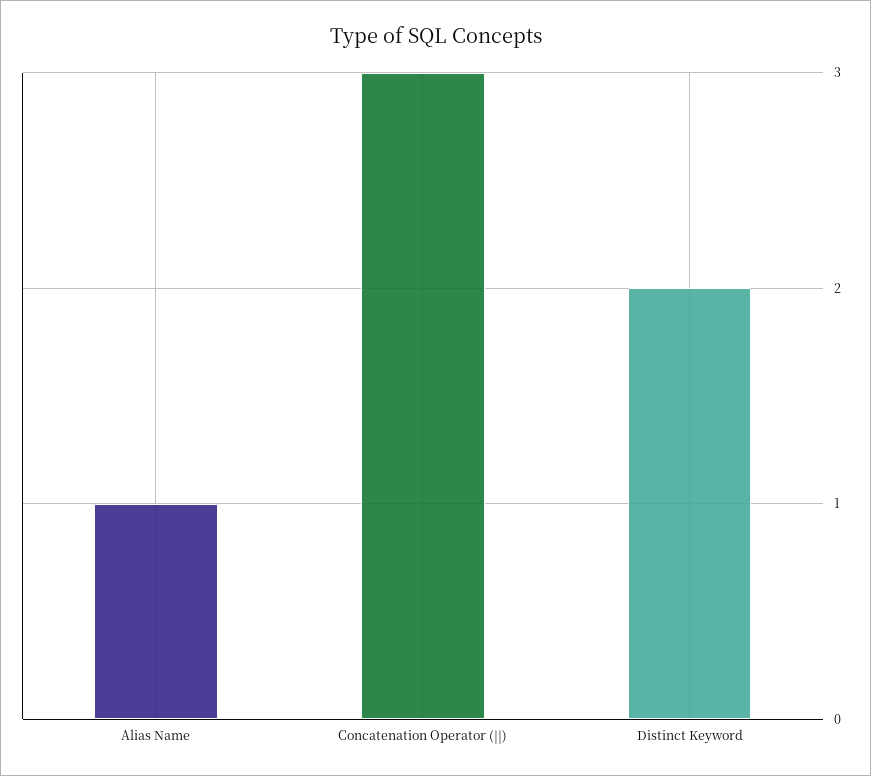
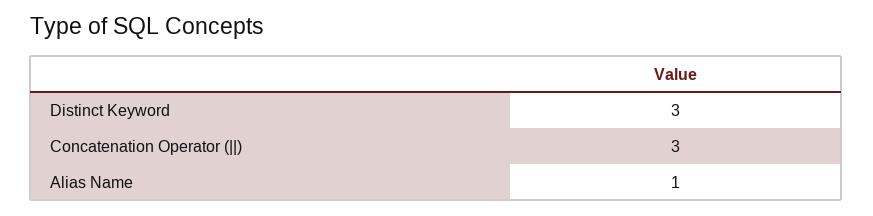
  {
    "Alias Name": 1,
    "Concatenation Operator (||)": 3,
-   "Distinct Keyword": 2
+   "Distinct Keyword": 3
  }

